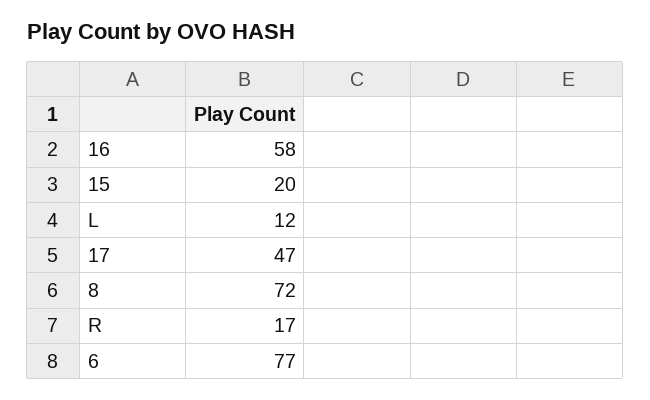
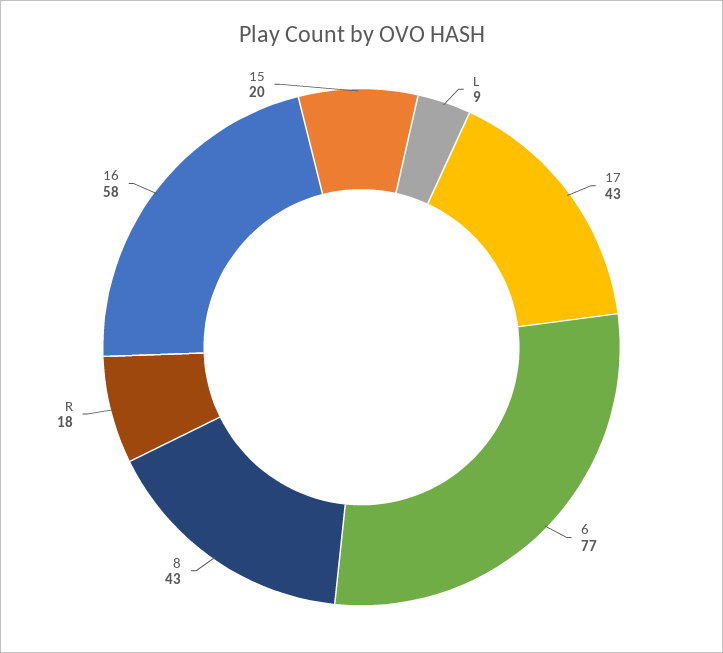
  {
    "16": 58,
    "15": 20,
-   "L": 12,
+   "L": 9,
-   "17": 47,
+   "17": 43,
-   "8": 72,
+   "8": 43,
-   "R": 17,
+   "R": 18,
    "6": 77
  }

